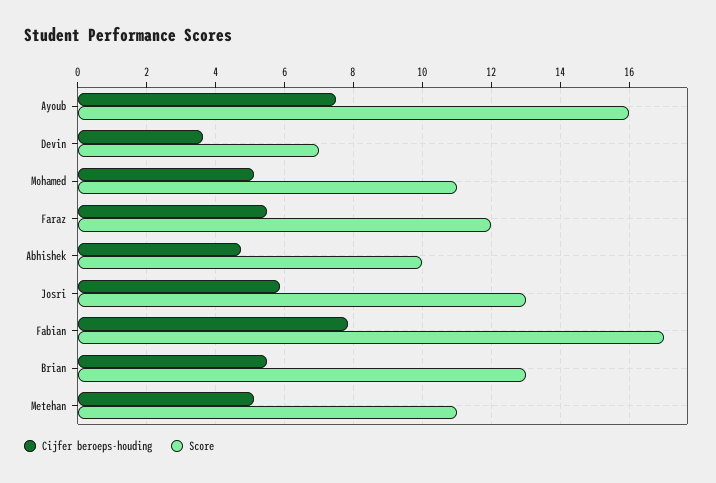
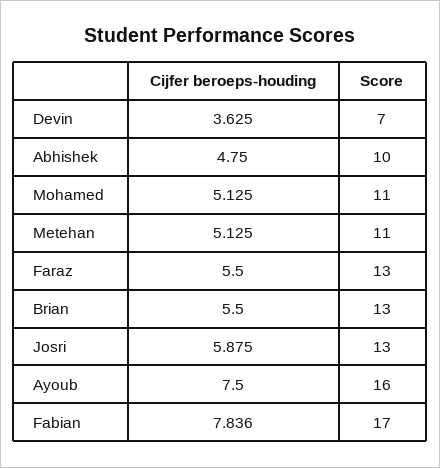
  {
    "Cijfer beroeps-houding": {
      "Ayoub": 7.5,
      "Devin": 3.625,
      "Mohamed": 5.125,
      "Faraz": 5.5,
      "Abhishek": 4.75,
      "Josri": 5.875,
      "Fabian": 7.836,
      "Brian": 5.5,
      "Metehan": 5.125
    },
    "Score": {
      "Ayoub": 16,
      "Devin": 7,
      "Mohamed": 11,
-     "Faraz": 12,
+     "Faraz": 13,
      "Abhishek": 10,
      "Josri": 13,
      "Fabian": 17,
      "Brian": 13,
      "Metehan": 11
    }
  }

